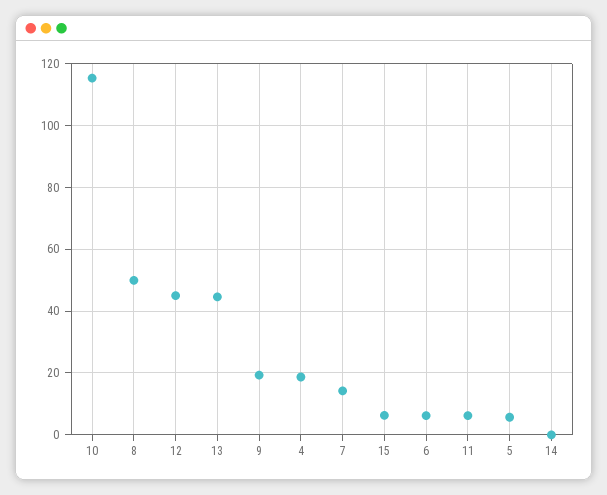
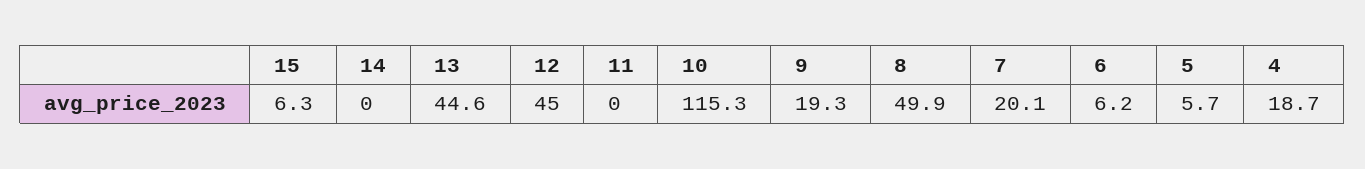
  {
    "10": 115.3,
    "8": 49.9,
    "12": 45,
    "13": 44.6,
    "9": 19.3,
    "4": 18.7,
-   "7": 14,
+   "7": 20.1,
    "15": 6.3,
    "6": 6.2,
-   "11": 6,
+   "11": 0,
    "5": 5.7,
    "14": 0
  }

